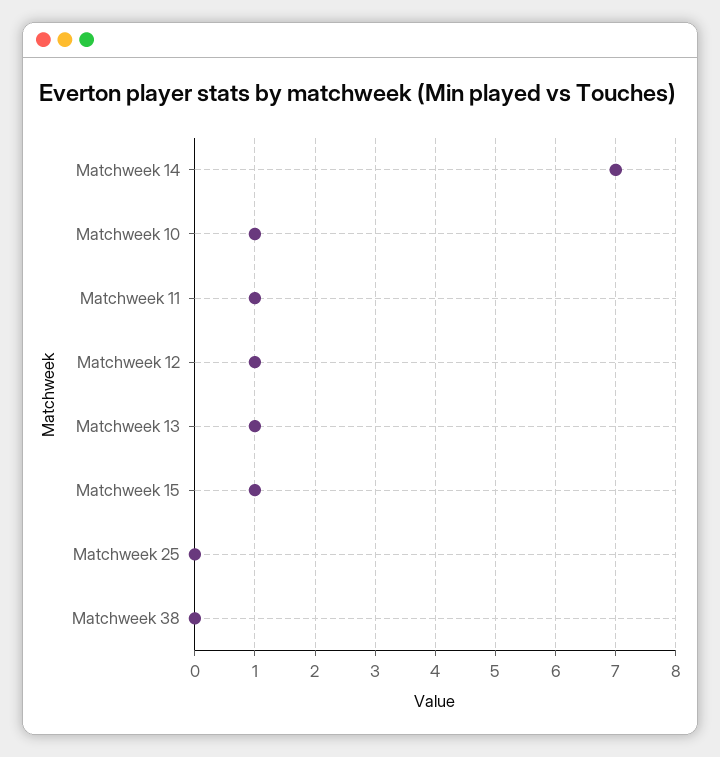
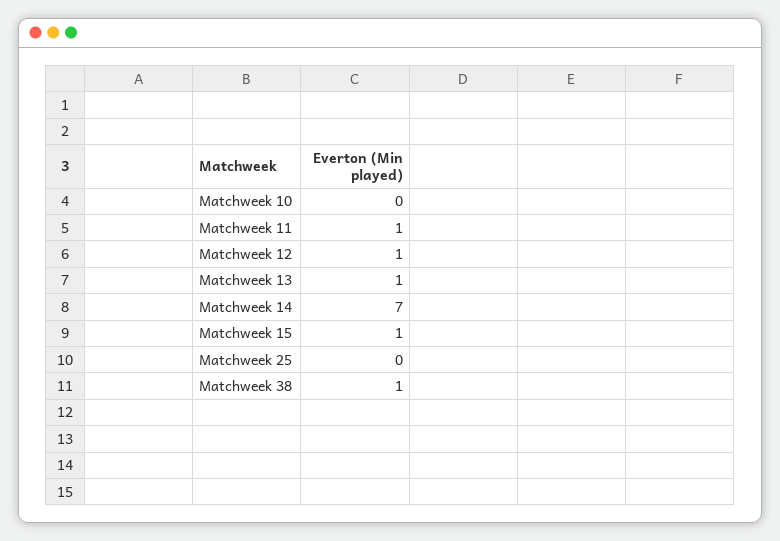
  {
    "Matchweek 14": 7,
-   "Matchweek 10": 1,
+   "Matchweek 10": 0,
    "Matchweek 11": 1,
    "Matchweek 12": 1,
    "Matchweek 13": 1,
    "Matchweek 15": 1,
    "Matchweek 25": 0,
-   "Matchweek 38": 0
+   "Matchweek 38": 1
  }

